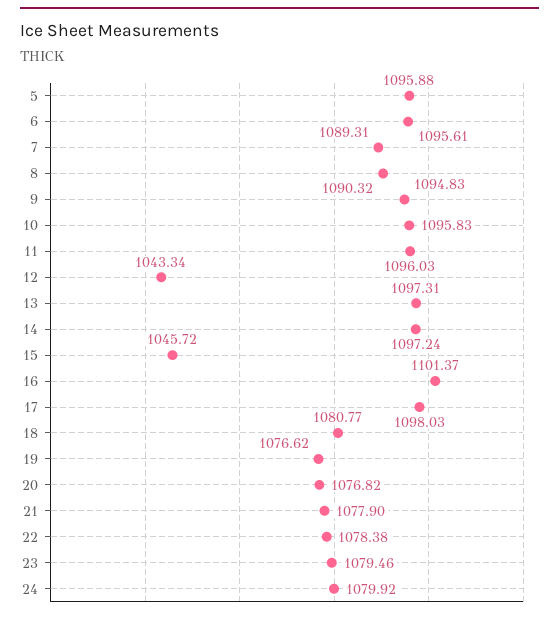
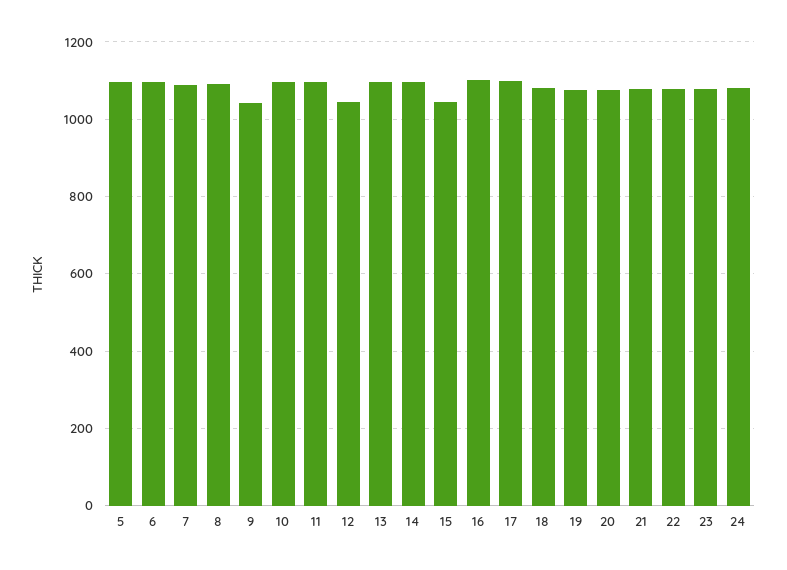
  {
    "5": 1095.88,
    "6": 1095.61,
    "7": 1089.31,
    "8": 1090.32,
-   "9": 1094.83,
+   "9": 1040,
    "10": 1095.83,
    "11": 1096.03,
    "12": 1043.34,
    "13": 1097.31,
    "14": 1097.24,
    "15": 1045.72,
    "16": 1101.37,
    "17": 1098.03,
    "18": 1080.77,
    "19": 1076.62,
    "20": 1076.82,
    "21": 1077.9,
    "22": 1078.38,
    "23": 1079.46,
    "24": 1079.92
  }

